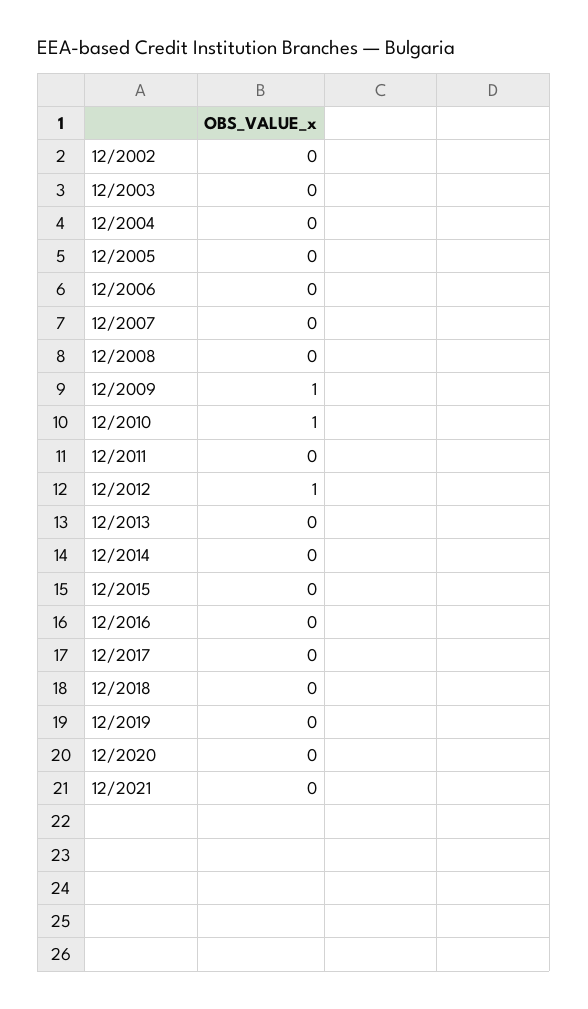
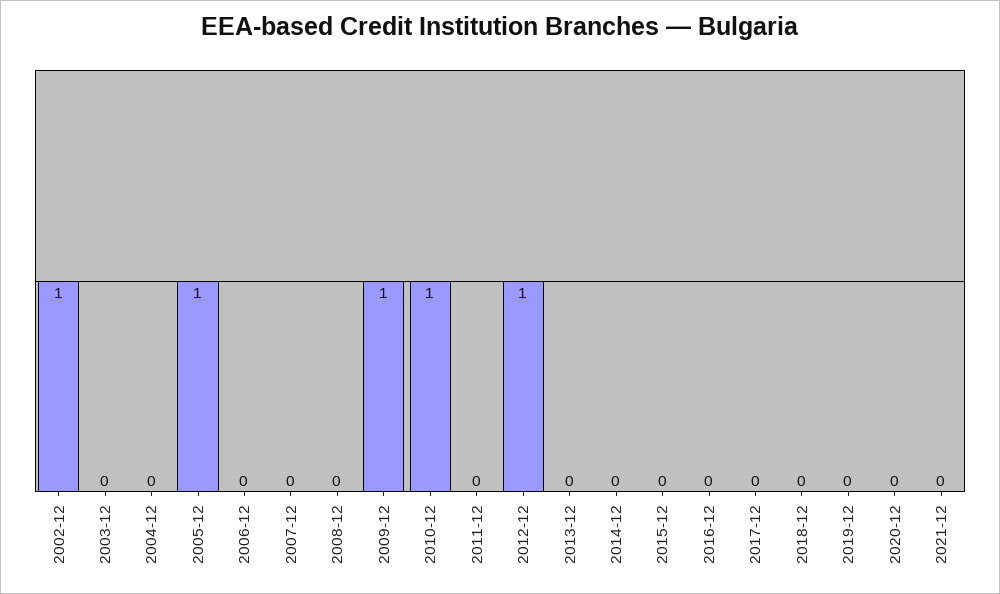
  {
-   "12/2002": 0,
+   "12/2002": 1,
    "12/2003": 0,
    "12/2004": 0,
-   "12/2005": 0,
+   "12/2005": 1,
    "12/2006": 0,
    "12/2007": 0,
    "12/2008": 0,
    "12/2009": 1,
    "12/2010": 1,
    "12/2011": 0,
    "12/2012": 1,
    "12/2013": 0,
    "12/2014": 0,
    "12/2015": 0,
    "12/2016": 0,
    "12/2017": 0,
    "12/2018": 0,
    "12/2019": 0,
    "12/2020": 0,
    "12/2021": 0
  }

